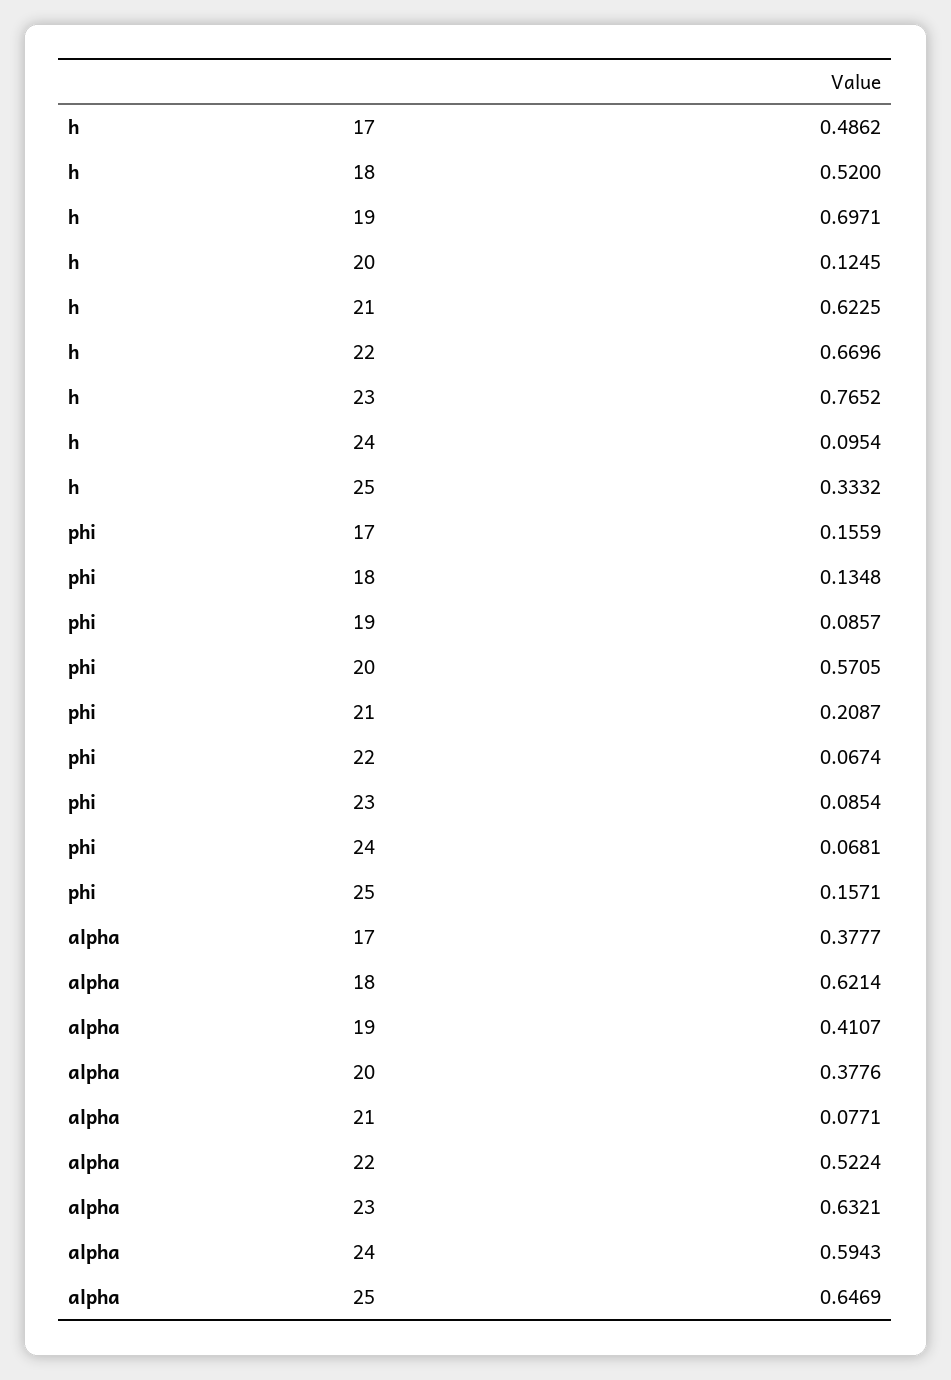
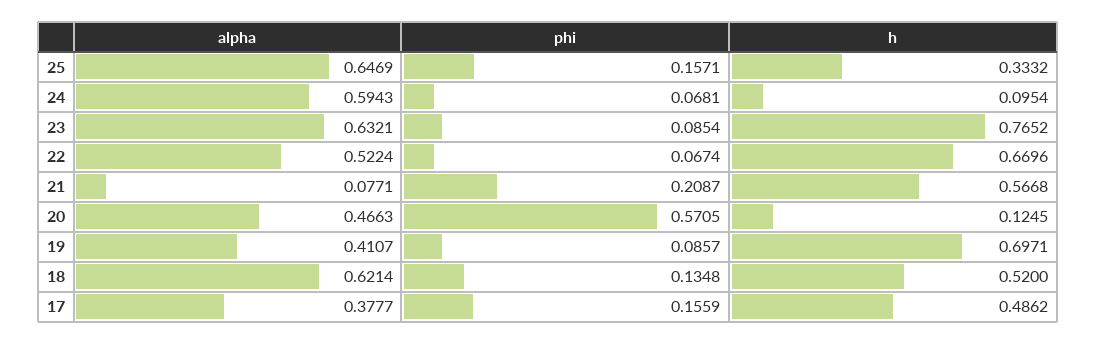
  {
    "h": {
      "17": 0.4862,
      "18": 0.52,
      "19": 0.6971,
      "20": 0.1245,
-     "21": 0.6225,
+     "21": 0.5668,
      "22": 0.6696,
      "23": 0.7652,
      "24": 0.0954,
      "25": 0.3332
    },
    "phi": {
      "17": 0.1559,
      "18": 0.1348,
      "19": 0.0857,
      "20": 0.5705,
      "21": 0.2087,
      "22": 0.0674,
      "23": 0.0854,
      "24": 0.0681,
      "25": 0.1571
    },
    "alpha": {
      "17": 0.3777,
      "18": 0.6214,
      "19": 0.4107,
-     "20": 0.3776,
+     "20": 0.4663,
      "21": 0.0771,
      "22": 0.5224,
      "23": 0.6321,
      "24": 0.5943,
      "25": 0.6469
    }
  }

